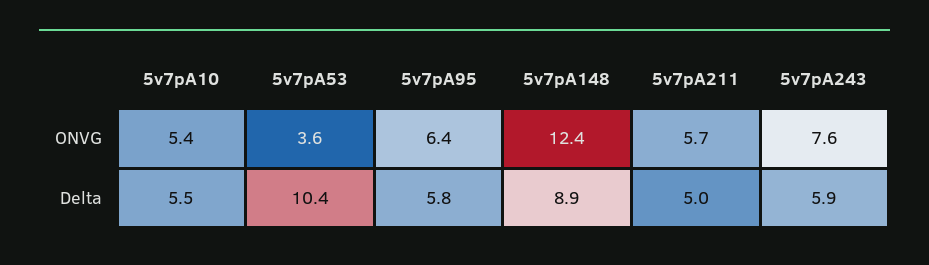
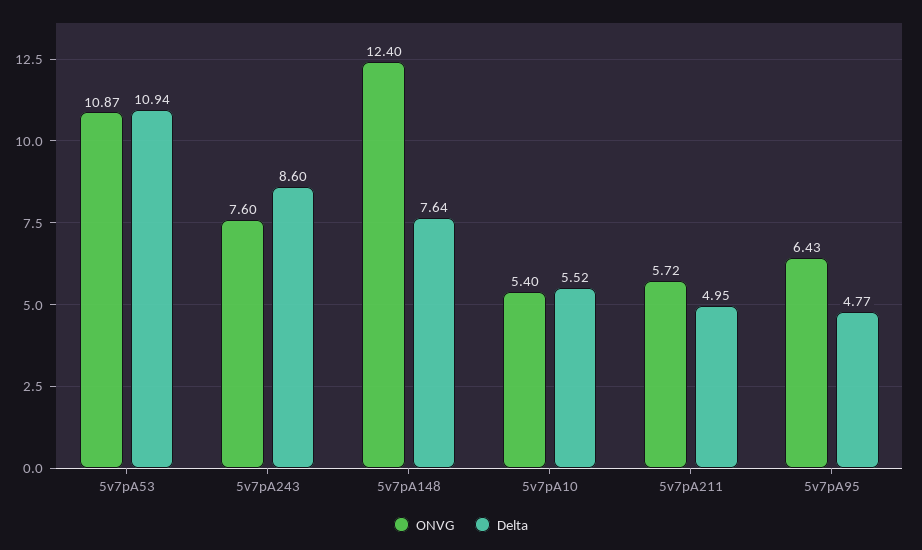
  {
    "ONVG": {
      "5v7pA10": 5.4,
-     "5v7pA53": 3.6,
+     "5v7pA53": 10.87,
      "5v7pA95": 6.43,
      "5v7pA148": 12.4,
      "5v7pA211": 5.72,
      "5v7pA243": 7.6
    },
    "Delta": {
      "5v7pA10": 5.52,
-     "5v7pA53": 10.4,
+     "5v7pA53": 10.94,
-     "5v7pA95": 5.8,
+     "5v7pA95": 4.77,
-     "5v7pA148": 8.9,
+     "5v7pA148": 7.64,
      "5v7pA211": 4.95,
-     "5v7pA243": 5.9
+     "5v7pA243": 8.6
    }
  }

